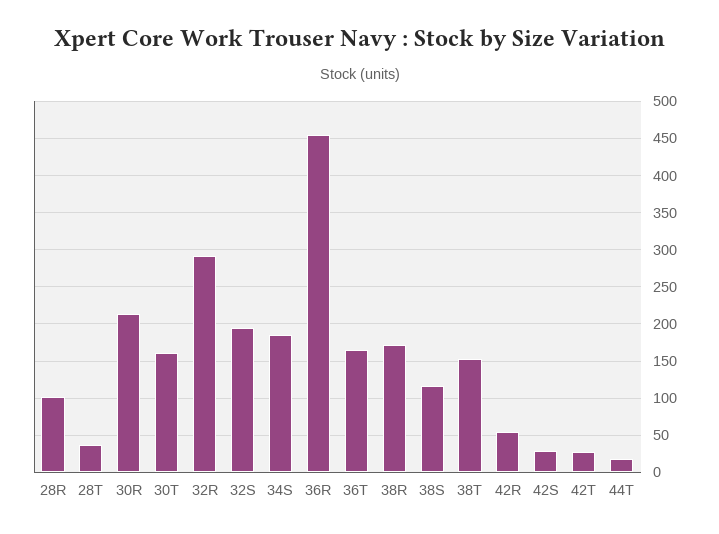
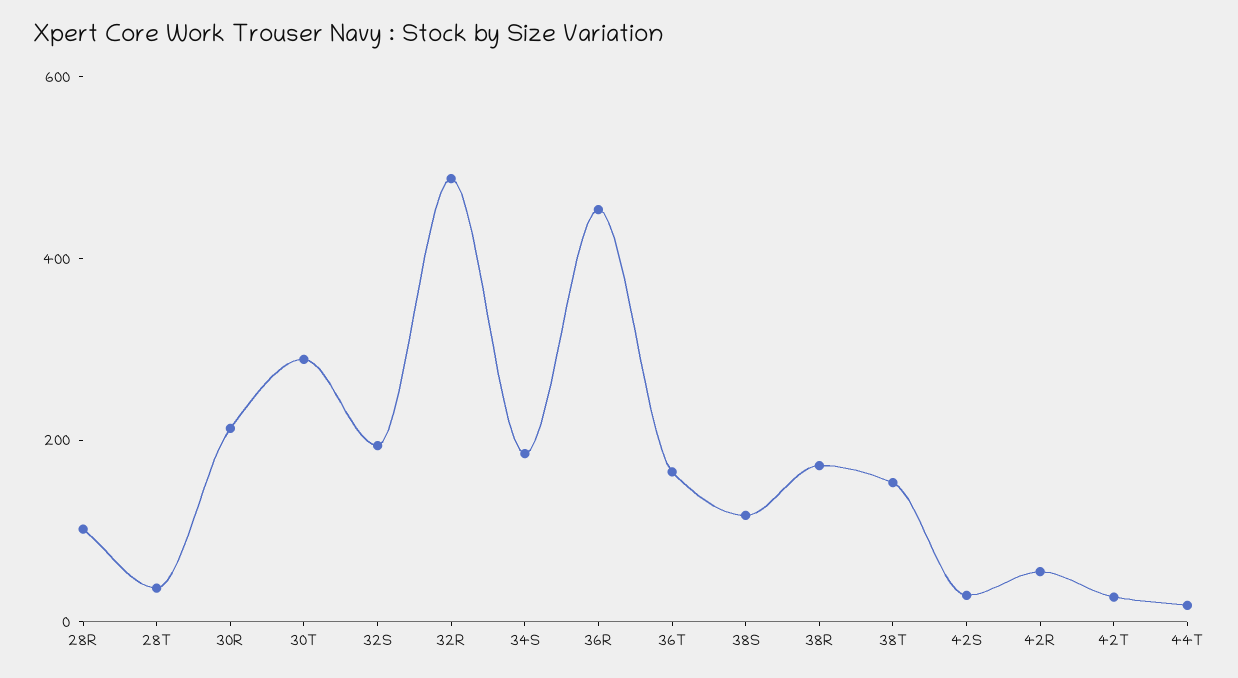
  {
    "28R": 100,
    "28T": 40,
    "30R": 210,
-   "30T": 160,
+   "30T": 300,
-   "32R": 290,
+   "32R": 500,
    "32S": 190,
    "34S": 190,
    "36R": 450,
    "36T": 170,
    "38R": 170,
    "38S": 120,
    "38T": 150,
    "42R": 60,
    "42S": 30,
    "42T": 30,
    "44T": 20
  }

